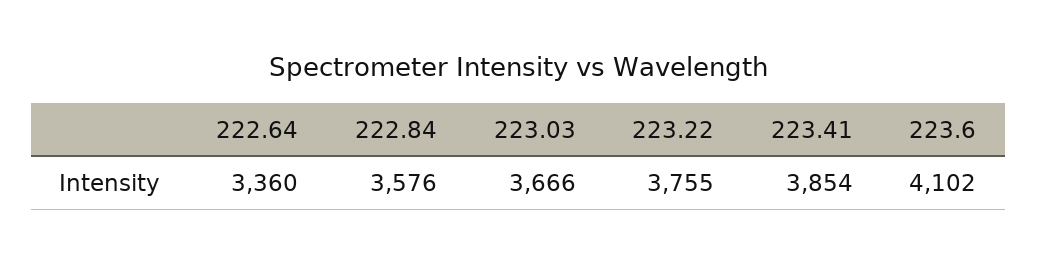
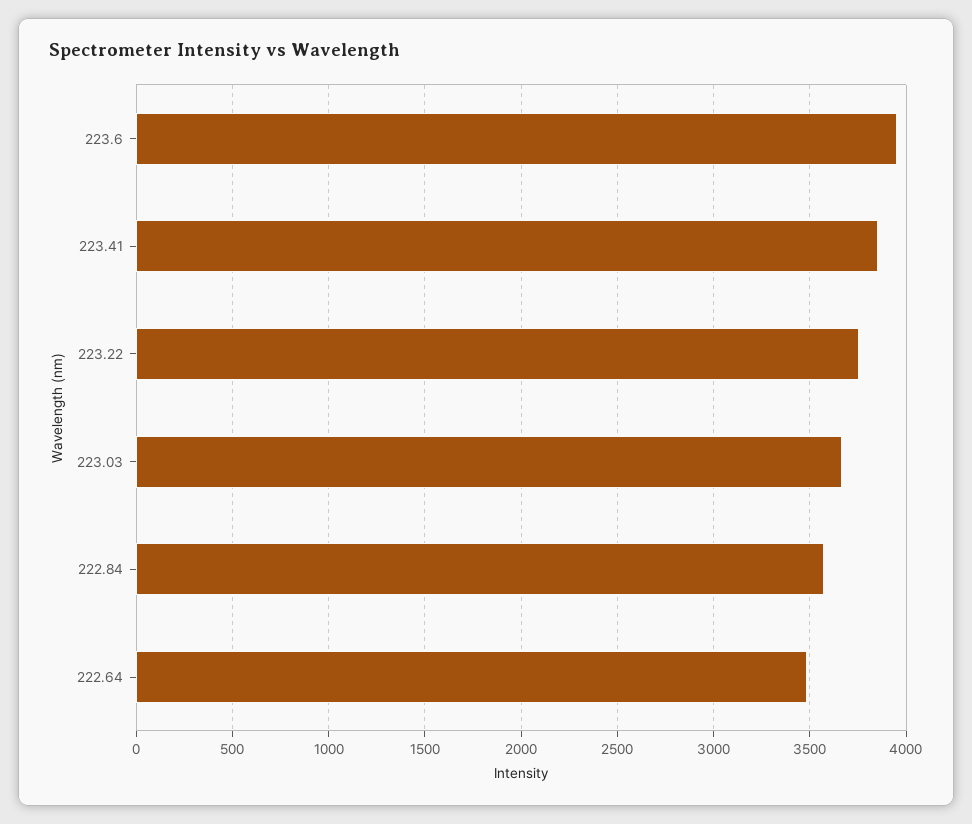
  {
-   "222.64": 3360,
+   "222.64": 3500,
    "222.84": 3576,
    "223.03": 3666,
    "223.22": 3755,
    "223.41": 3854,
-   "223.6": 4102
+   "223.6": 3950
  }

